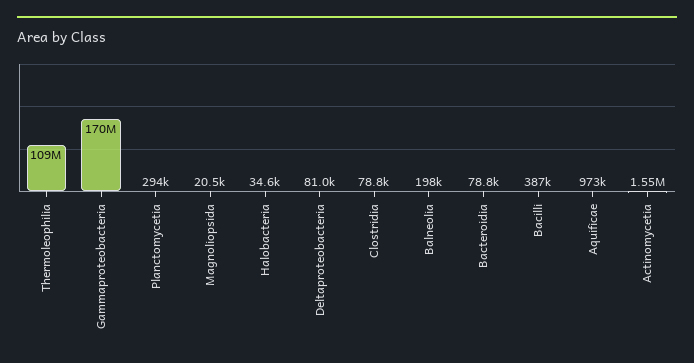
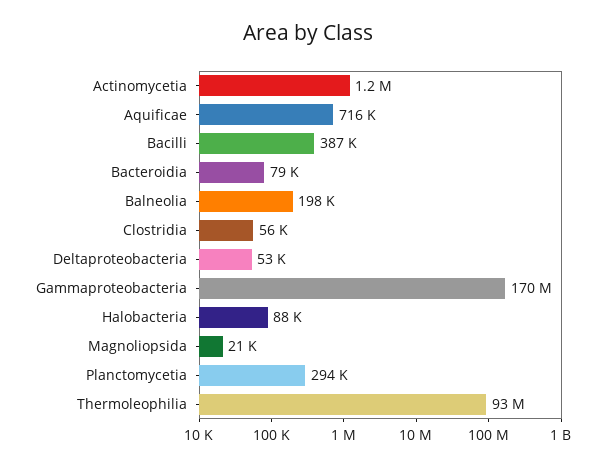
  {
-   "Thermoleophilia": 109000000,
+   "Thermoleophilia": 93000000,
    "Gammaproteobacteria": 170000000,
    "Planctomycetia": 294000,
    "Magnoliopsida": 20500,
-   "Halobacteria": 34600,
+   "Halobacteria": 88000,
-   "Deltaproteobacteria": 81000,
+   "Deltaproteobacteria": 53000,
-   "Clostridia": 78800,
+   "Clostridia": 56000,
    "Balneolia": 198000,
    "Bacteroidia": 78800,
    "Bacilli": 387000,
-   "Aquificae": 973000,
+   "Aquificae": 716000,
-   "Actinomycetia": 1550000
+   "Actinomycetia": 1200000
  }

